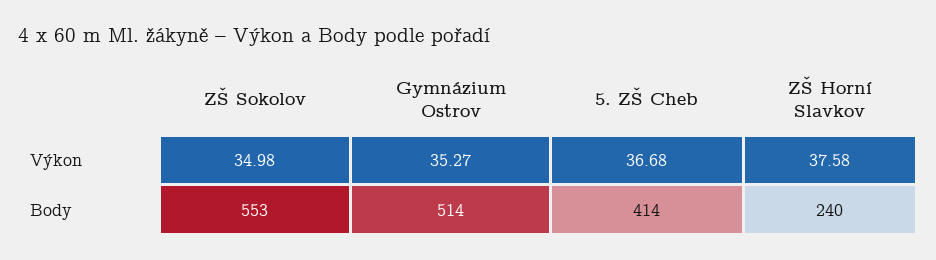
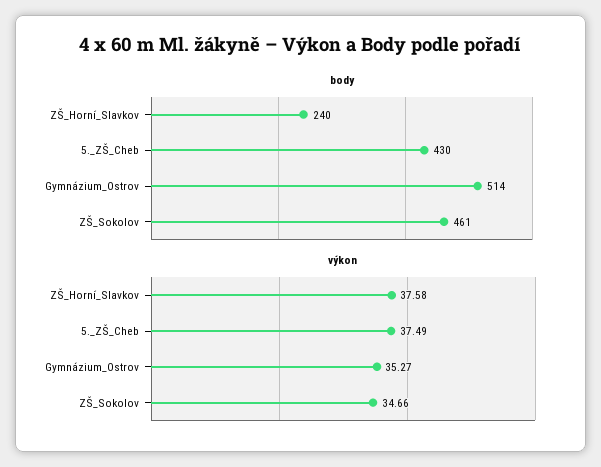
  {
    "Výkon": {
-     "ZŠ Sokolov": 34.98,
+     "ZŠ Sokolov": 34.66,
      "Gymnázium Ostrov": 35.27,
-     "5. ZŠ Cheb": 36.68,
+     "5. ZŠ Cheb": 37.49,
      "ZŠ Horní Slavkov": 37.58
    },
    "Body": {
-     "ZŠ Sokolov": 553,
+     "ZŠ Sokolov": 461,
      "Gymnázium Ostrov": 514,
-     "5. ZŠ Cheb": 414,
+     "5. ZŠ Cheb": 430,
      "ZŠ Horní Slavkov": 240
    }
  }

